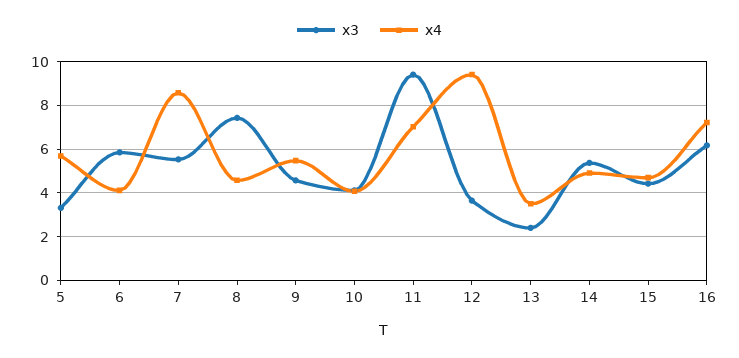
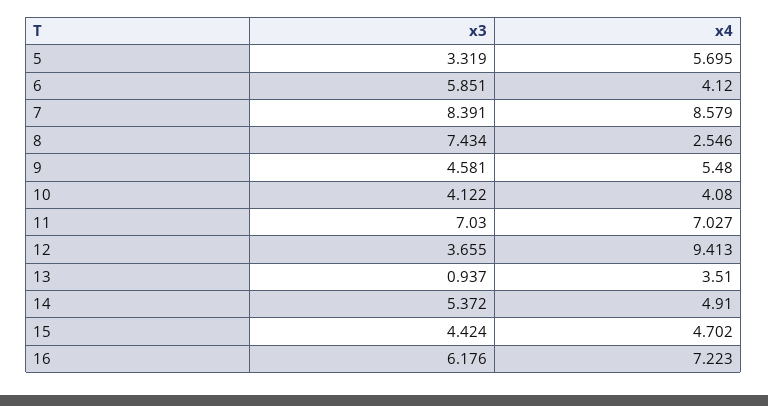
  {
    "x3": {
      "5": 3.319,
      "6": 5.851,
-     "7": 5.5,
+     "7": 8.391,
      "8": 7.434,
      "9": 4.581,
      "10": 4.122,
-     "11": 9.5,
+     "11": 7.03,
      "12": 3.655,
-     "13": 2.5,
+     "13": 0.937,
      "14": 5.372,
      "15": 4.424,
      "16": 6.176
    },
    "x4": {
      "5": 5.695,
      "6": 4.12,
      "7": 8.579,
-     "8": 4.5,
+     "8": 2.546,
      "9": 5.48,
      "10": 4.08,
      "11": 7.027,
      "12": 9.413,
      "13": 3.51,
      "14": 4.91,
      "15": 4.702,
      "16": 7.223
    }
  }

